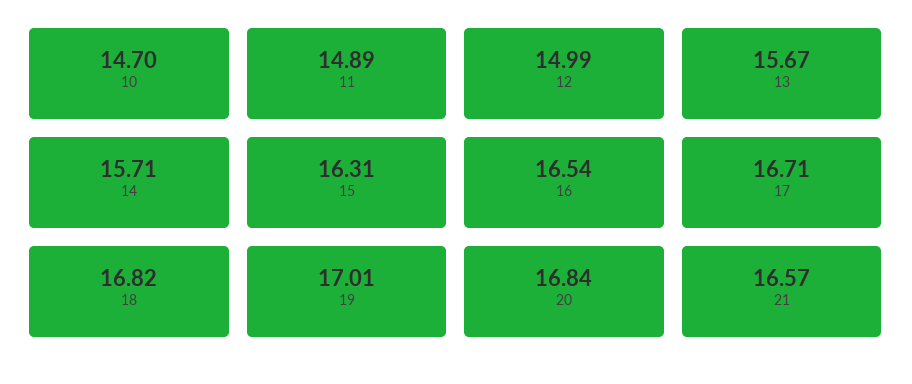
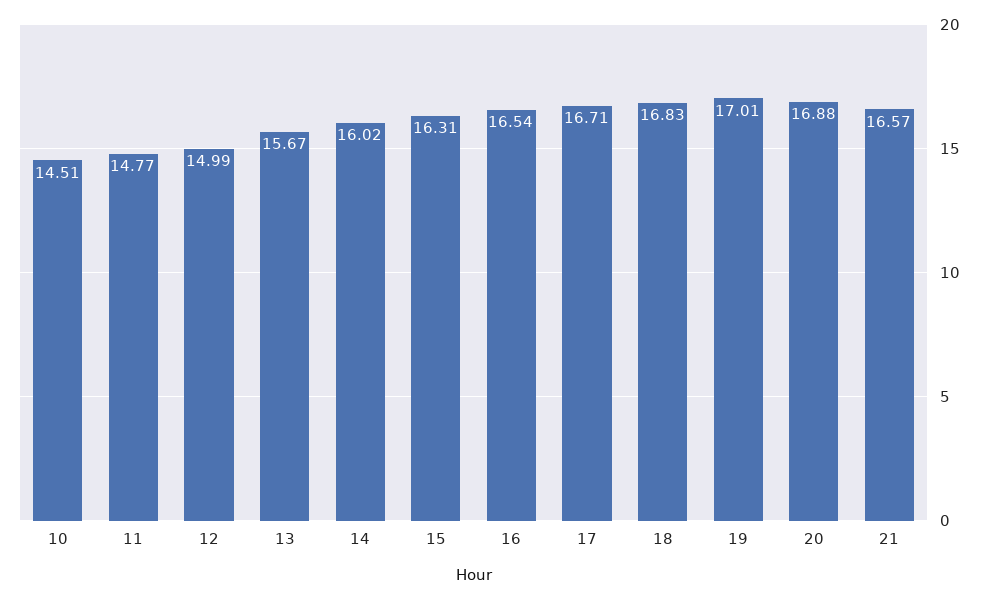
  {
-   "10": 14.7,
+   "10": 14.51,
-   "11": 14.89,
+   "11": 14.77,
    "12": 14.99,
    "13": 15.67,
-   "14": 15.71,
+   "14": 16.02,
    "15": 16.31,
    "16": 16.54,
    "17": 16.71,
-   "18": 16.82,
+   "18": 16.83,
    "19": 17.01,
-   "20": 16.84,
+   "20": 16.88,
    "21": 16.57
  }

